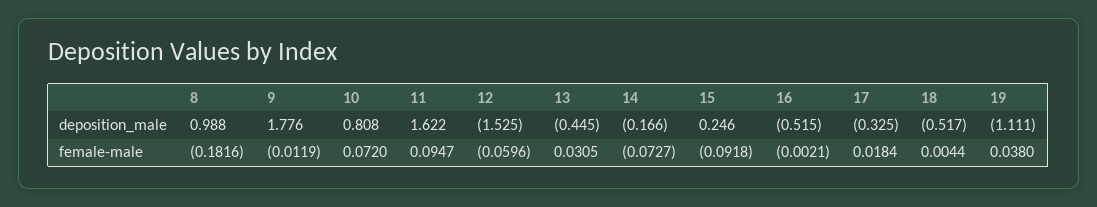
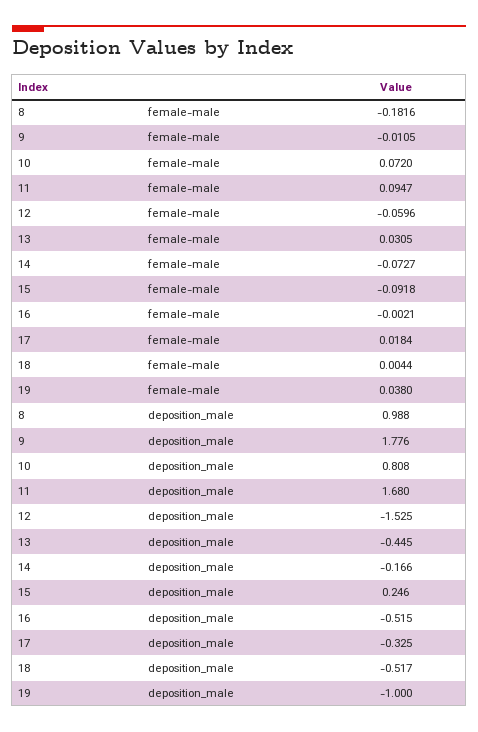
  {
    "8": {
      "deposition_male": 0.988,
      "female-male": -0.1816
    },
    "9": {
      "deposition_male": 1.776,
-     "female-male": -0.0119
+     "female-male": -0.0105
    },
    "10": {
      "deposition_male": 0.808,
      "female-male": 0.072
    },
    "11": {
-     "deposition_male": 1.622,
+     "deposition_male": 1.68,
      "female-male": 0.0947
    },
    "12": {
      "deposition_male": -1.525,
      "female-male": -0.0596
    },
    "13": {
      "deposition_male": -0.445,
      "female-male": 0.0305
    },
    "14": {
      "deposition_male": -0.166,
      "female-male": -0.0727
    },
    "15": {
      "deposition_male": 0.246,
      "female-male": -0.0918
    },
    "16": {
      "deposition_male": -0.515,
      "female-male": -0.0021
    },
    "17": {
      "deposition_male": -0.325,
      "female-male": 0.0184
    },
    "18": {
      "deposition_male": -0.517,
      "female-male": 0.0044
    },
    "19": {
-     "deposition_male": -1.111,
+     "deposition_male": -1,
      "female-male": 0.038
    }
  }

